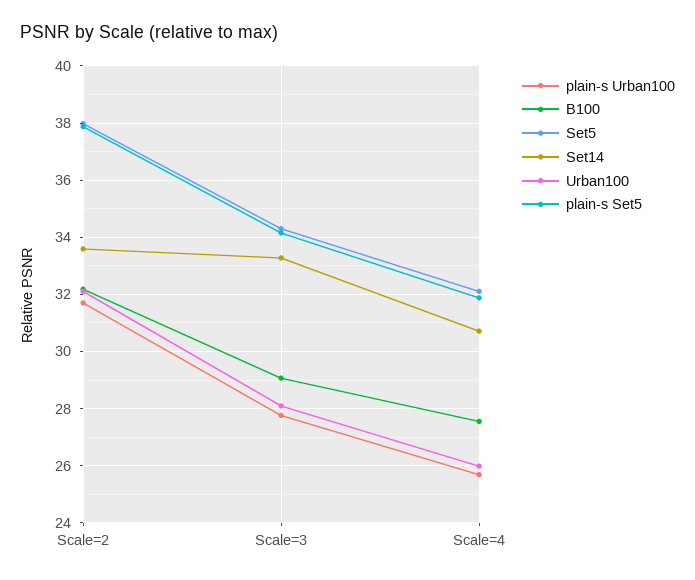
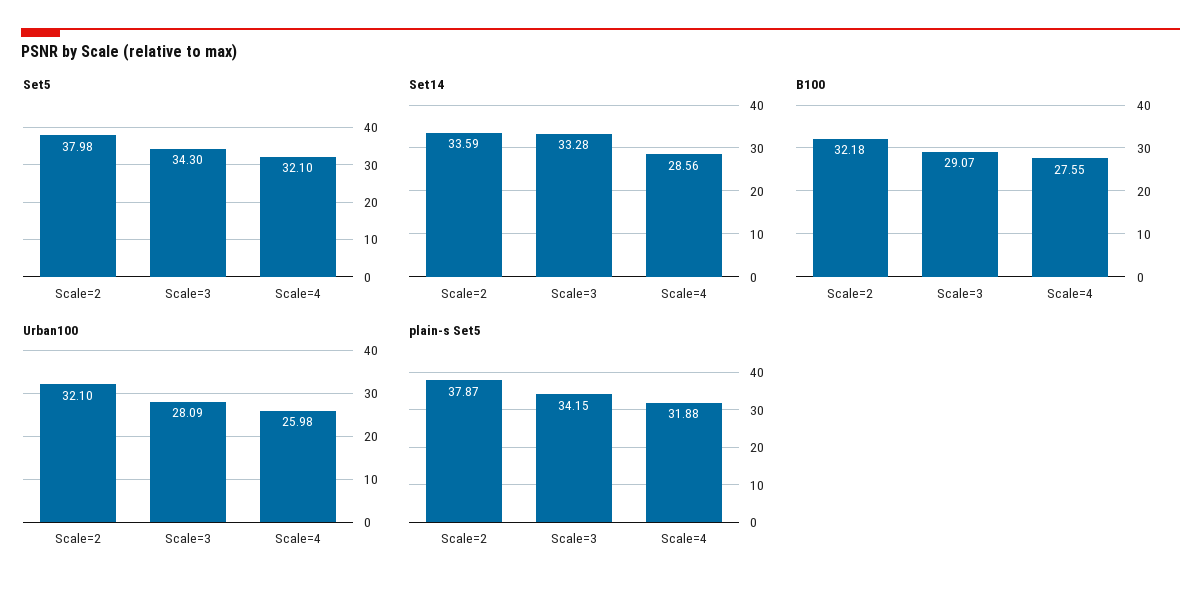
  {
-   "plain-s Urban100": {
-     "Scale=2": 31.75,
-     "Scale=3": 27.75,
-     "Scale=4": 25.75
-   },
    "B100": {
      "Scale=2": 32.18,
      "Scale=3": 29.07,
      "Scale=4": 27.55
    },
    "Set5": {
      "Scale=2": 37.98,
      "Scale=3": 34.3,
      "Scale=4": 32.1
    },
    "Set14": {
      "Scale=2": 33.59,
      "Scale=3": 33.28,
-     "Scale=4": 30.75
+     "Scale=4": 28.56
    },
    "Urban100": {
      "Scale=2": 32.1,
      "Scale=3": 28.09,
      "Scale=4": 25.98
    },
    "plain-s Set5": {
      "Scale=2": 37.87,
      "Scale=3": 34.15,
      "Scale=4": 31.88
    }
  }

